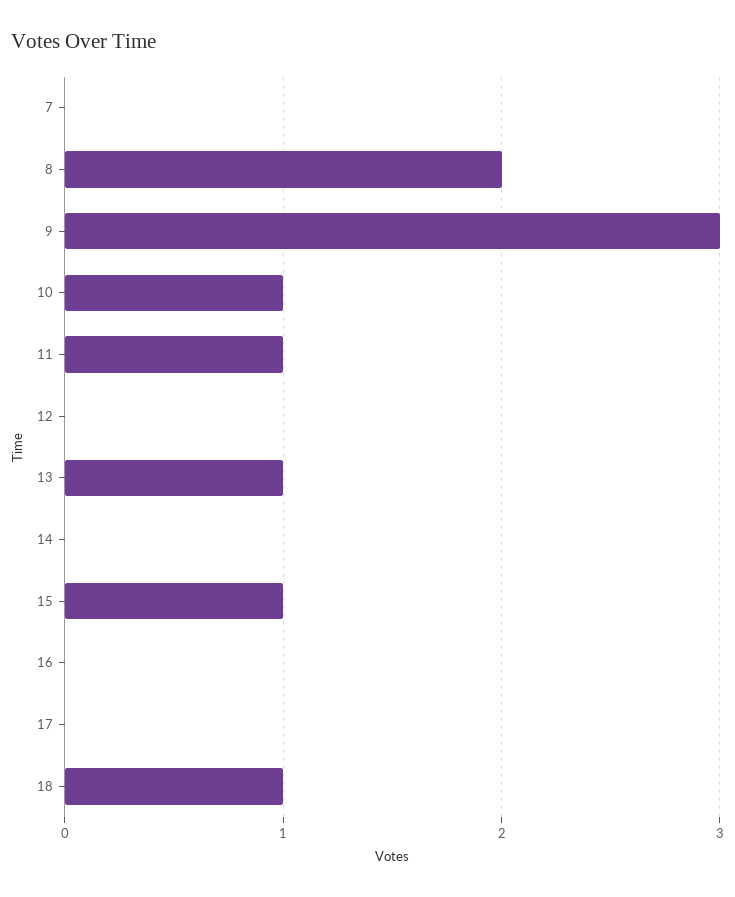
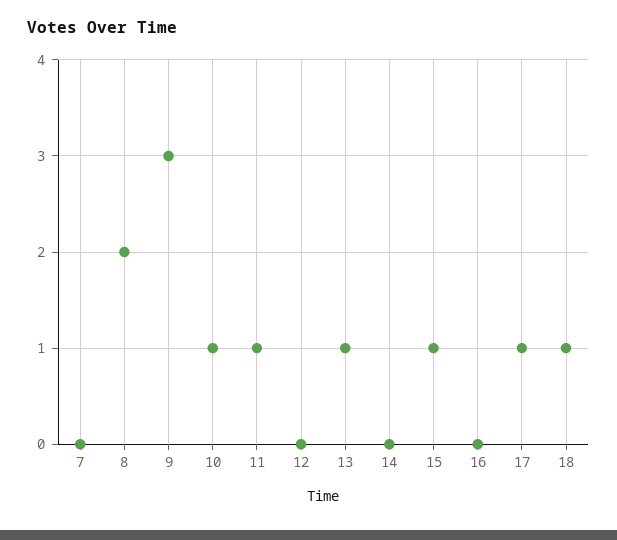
  {
    "7": 0,
    "8": 2,
    "9": 3,
    "10": 1,
    "11": 1,
    "12": 0,
    "13": 1,
    "14": 0,
    "15": 1,
    "16": 0,
-   "17": 0,
+   "17": 1,
    "18": 1
  }

